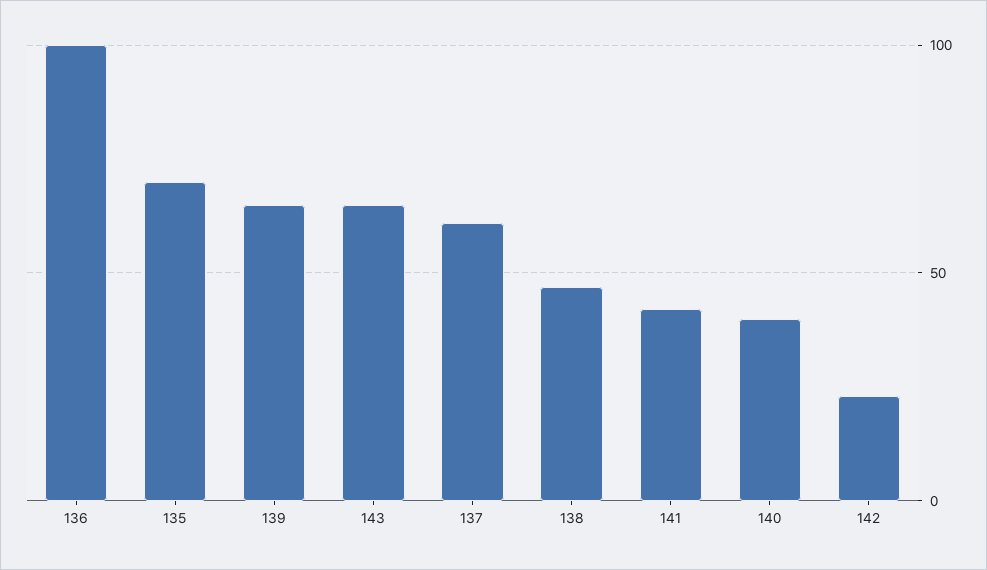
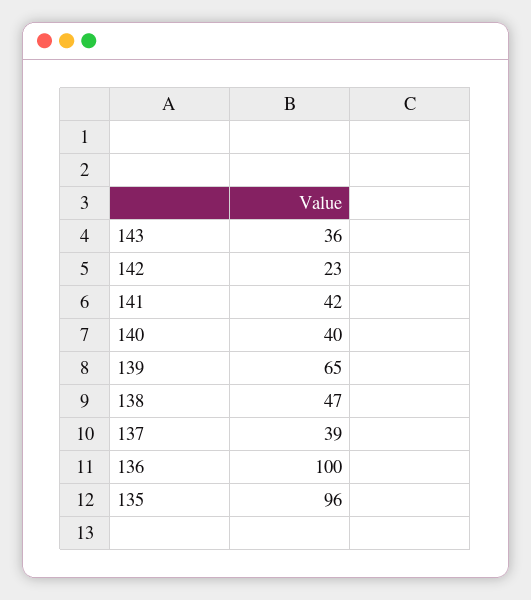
  {
    "136": 100,
-   "135": 70,
+   "135": 96,
    "139": 65,
-   "143": 65,
+   "143": 36,
-   "137": 60,
+   "137": 39,
    "138": 47,
    "141": 42,
    "140": 40,
    "142": 23
  }

